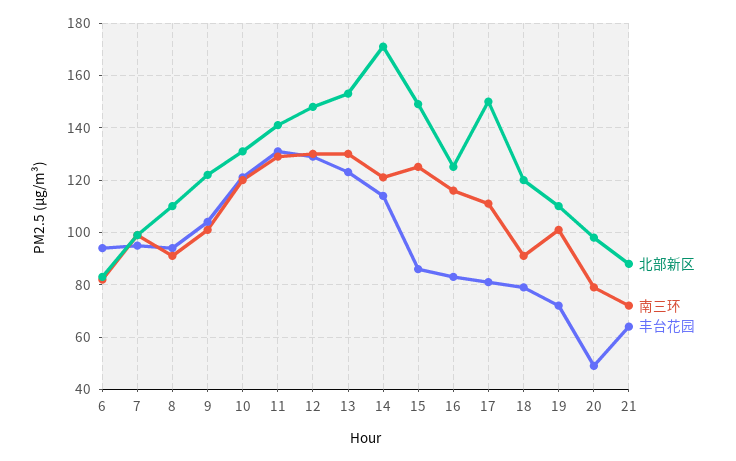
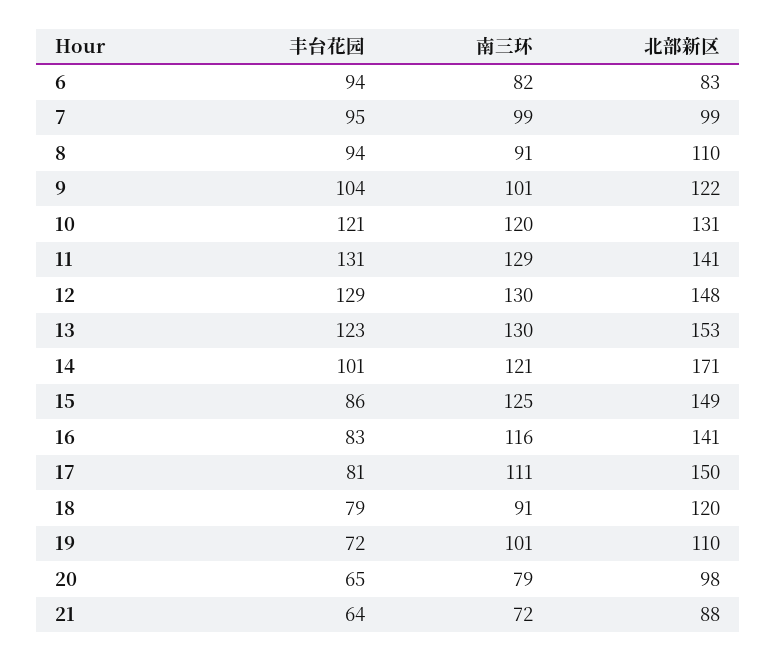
  {
    "北部新区": {
      "6": 83,
      "7": 99,
      "8": 110,
      "9": 122,
      "10": 131,
      "11": 141,
      "12": 148,
      "13": 153,
      "14": 171,
      "15": 149,
-     "16": 125,
+     "16": 141,
      "17": 150,
      "18": 120,
      "19": 110,
      "20": 98,
      "21": 88
    },
    "南三环": {
      "6": 82,
      "7": 99,
      "8": 91,
      "9": 101,
      "10": 120,
      "11": 129,
      "12": 130,
      "13": 130,
      "14": 121,
      "15": 125,
      "16": 116,
      "17": 111,
      "18": 91,
      "19": 101,
      "20": 79,
      "21": 72
    },
    "丰台花园": {
      "6": 94,
      "7": 95,
      "8": 94,
      "9": 104,
      "10": 121,
      "11": 131,
      "12": 129,
      "13": 123,
-     "14": 115,
+     "14": 101,
      "15": 86,
      "16": 83,
      "17": 81,
      "18": 79,
      "19": 72,
-     "20": 50,
+     "20": 65,
      "21": 64
    }
  }

